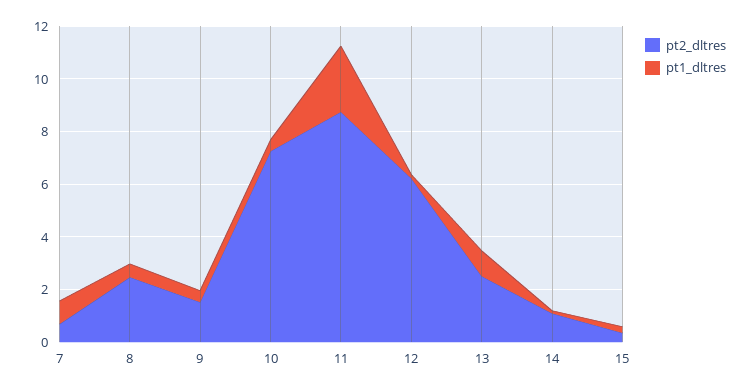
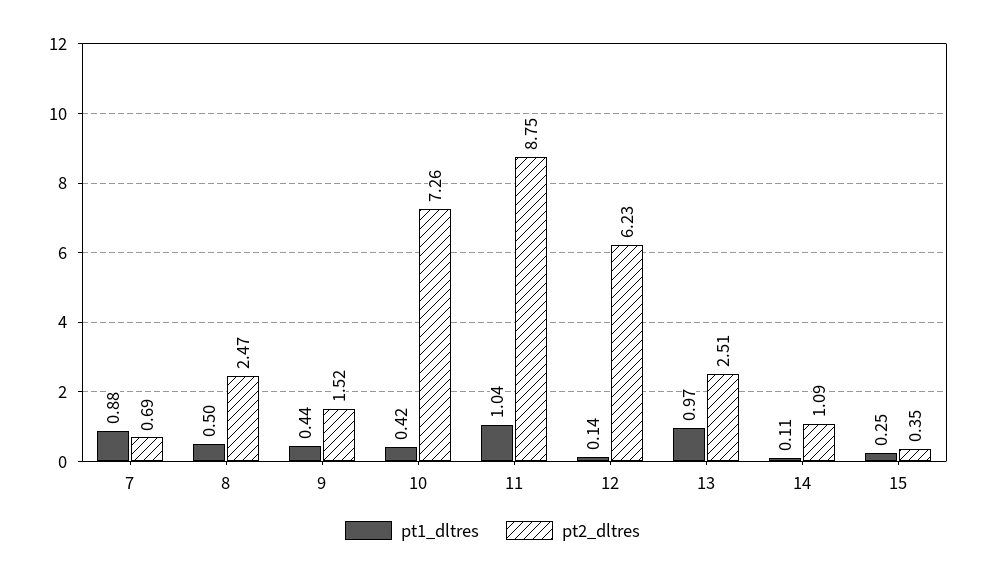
  {
    "pt2_dltres": {
      "7": 0.69,
      "8": 2.47,
      "9": 1.52,
      "10": 7.26,
      "11": 8.75,
      "12": 6.23,
      "13": 2.51,
      "14": 1.09,
      "15": 0.35
    },
    "pt1_dltres": {
      "7": 0.88,
      "8": 0.5,
      "9": 0.44,
      "10": 0.42,
-     "11": 2.5,
+     "11": 1.04,
      "12": 0.14,
      "13": 0.97,
      "14": 0.11,
      "15": 0.25
    }
  }

